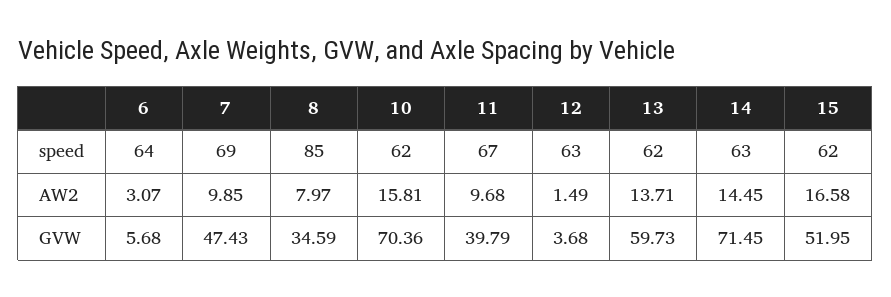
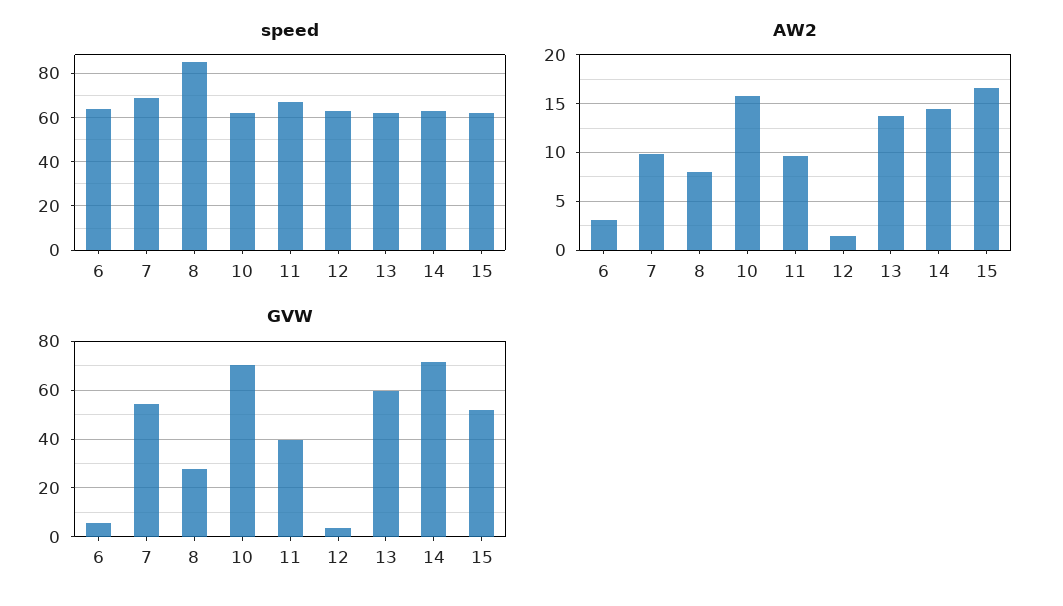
  {
    "speed": {
      "6": 64,
      "7": 69,
      "8": 85,
      "10": 62,
      "11": 67,
      "12": 63,
      "13": 62,
      "14": 63,
      "15": 62
    },
    "AW2": {
      "6": 3.07,
      "7": 9.85,
      "8": 7.97,
      "10": 15.81,
      "11": 9.68,
      "12": 1.49,
      "13": 13.71,
      "14": 14.45,
      "15": 16.58
    },
    "GVW": {
      "6": 5.68,
-     "7": 47.43,
+     "7": 55,
-     "8": 34.59,
+     "8": 27.5,
      "10": 70.36,
      "11": 39.79,
      "12": 3.68,
      "13": 59.73,
      "14": 71.45,
      "15": 51.95
    }
  }

